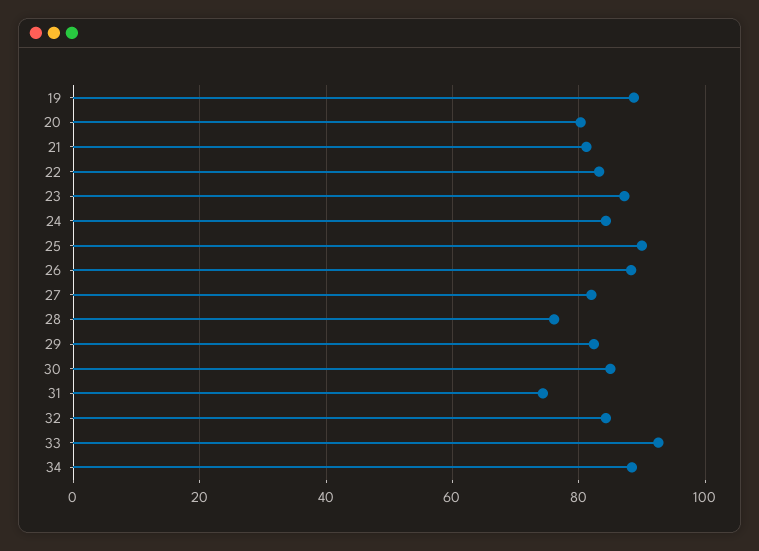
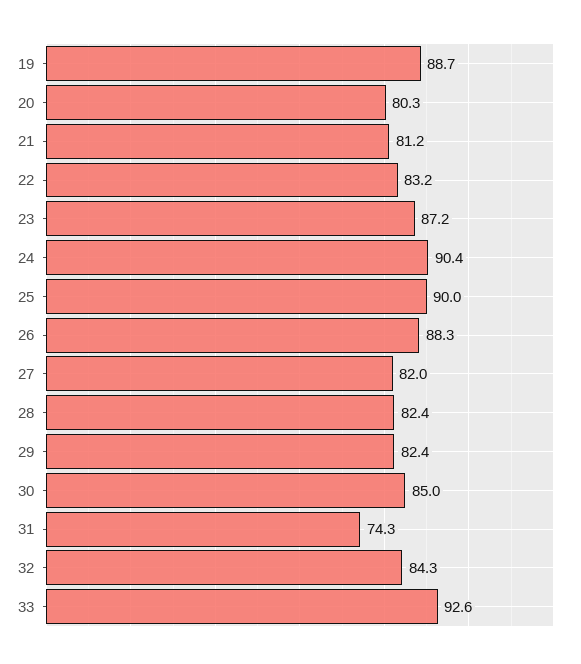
  {
    "19": 88.7,
    "20": 80.3,
    "21": 81.2,
    "22": 83.2,
    "23": 87.2,
-   "24": 84,
+   "24": 90.4,
    "25": 90,
    "26": 88.3,
    "27": 82,
-   "28": 76,
+   "28": 82.4,
    "29": 82.4,
    "30": 85,
    "31": 74.3,
    "32": 84.3,
-   "33": 92.6,
+   "33": 92.6
-   "34": 88
  }

